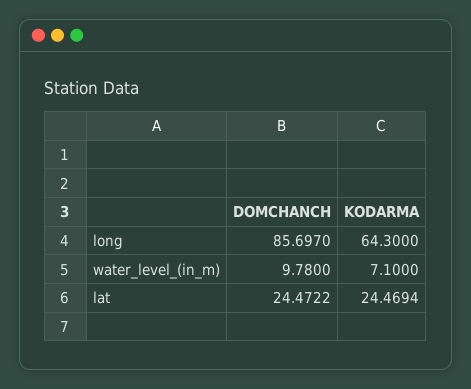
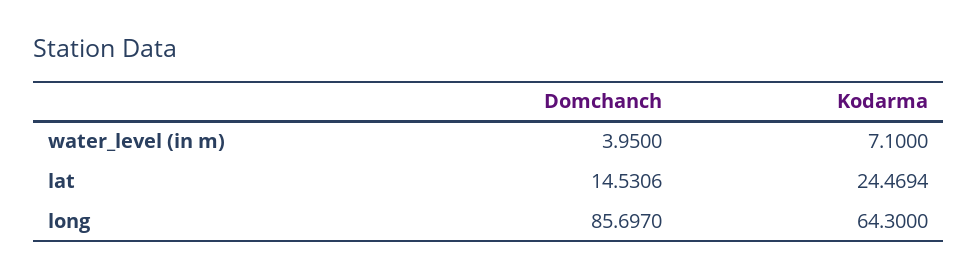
  {
    "DOMCHANCH": {
      "long": 85.697,
-     "water_level_(in_m)": 9.78,
+     "water_level_(in_m)": 3.95,
-     "lat": 24.4722
+     "lat": 14.5306
    },
    "KODARMA": {
      "long": 64.3,
      "water_level_(in_m)": 7.1,
      "lat": 24.4694
    }
  }

